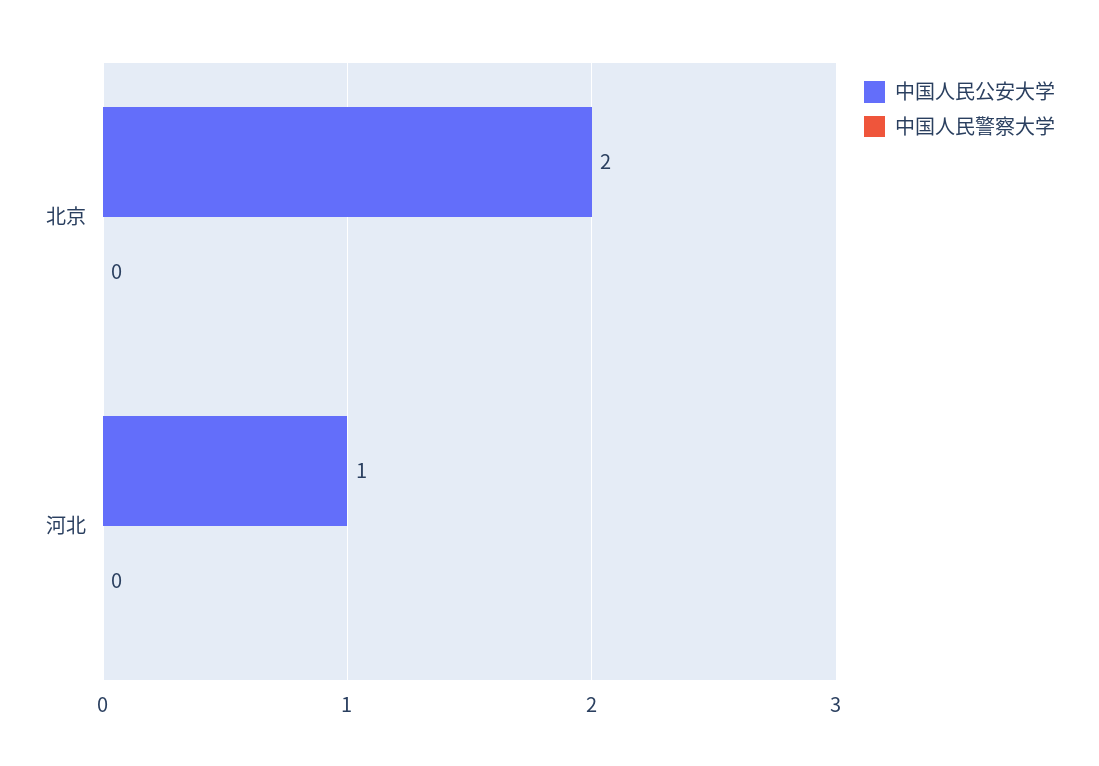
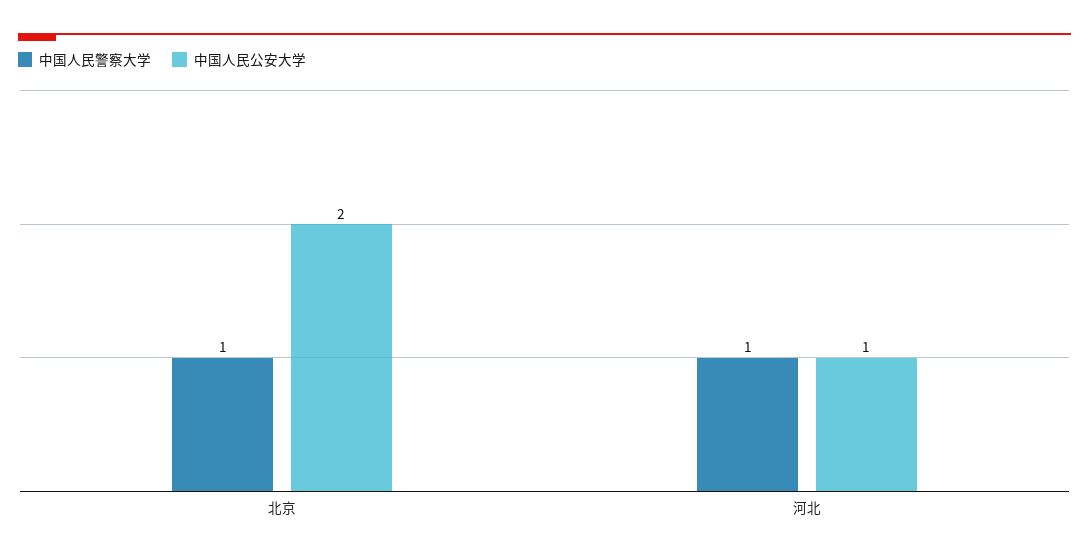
  {
    "中国人民公安大学": {
      "北京": 2,
      "河北": 1
    },
    "中国人民警察大学": {
-     "北京": 0,
+     "北京": 1,
-     "河北": 0
+     "河北": 1
    }
  }

